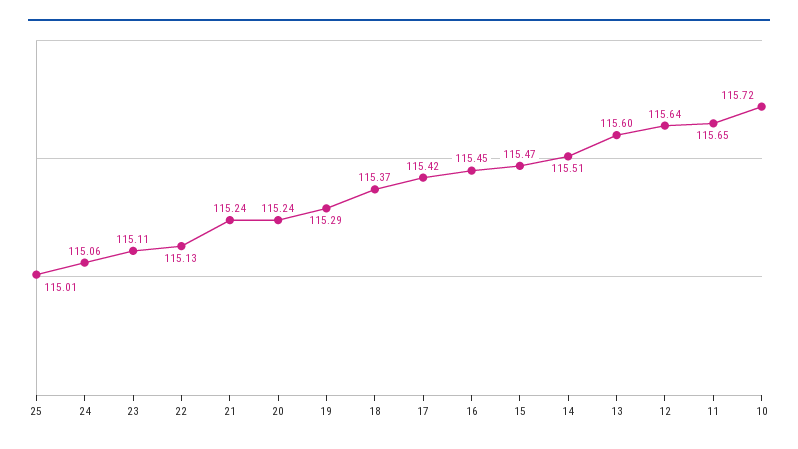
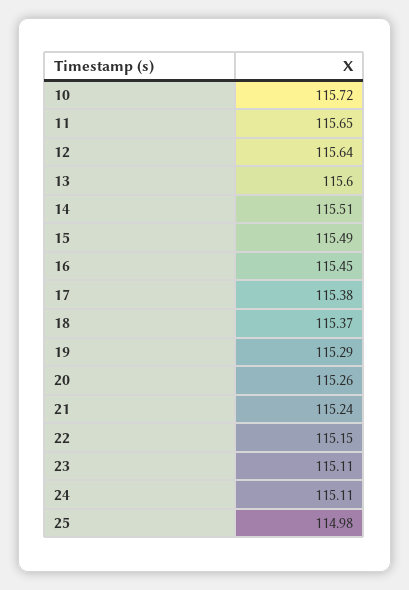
  {
-   "25": 115.01,
+   "25": 114.98,
-   "24": 115.06,
+   "24": 115.11,
    "23": 115.11,
-   "22": 115.13,
+   "22": 115.15,
    "21": 115.24,
-   "20": 115.24,
+   "20": 115.26,
    "19": 115.29,
    "18": 115.37,
-   "17": 115.42,
+   "17": 115.38,
    "16": 115.45,
-   "15": 115.47,
+   "15": 115.49,
    "14": 115.51,
    "13": 115.6,
    "12": 115.64,
    "11": 115.65,
    "10": 115.72
  }

